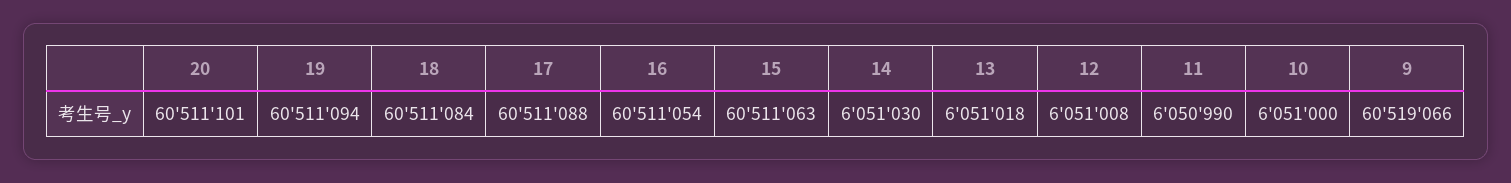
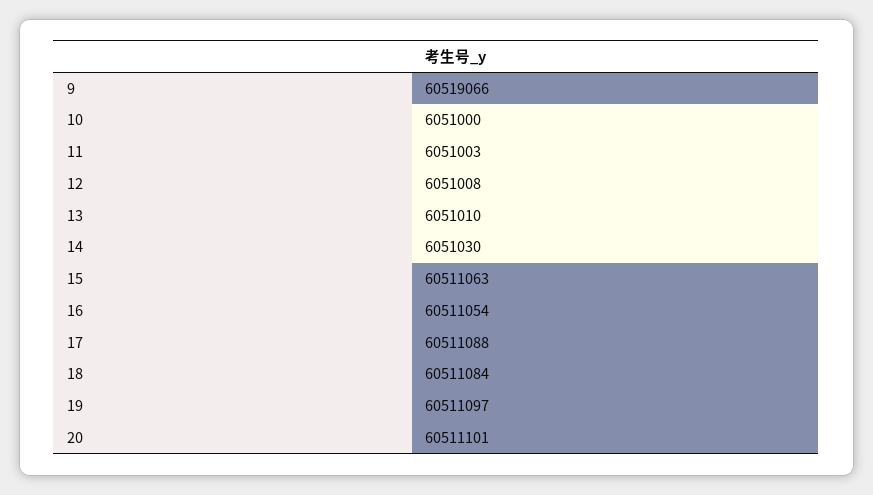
  {
    "20": 60511101,
-   "19": 60511094,
+   "19": 60511097,
    "18": 60511084,
    "17": 60511088,
    "16": 60511054,
    "15": 60511063,
    "14": 6051030,
-   "13": 6051018,
+   "13": 6051010,
    "12": 6051008,
-   "11": 6050990,
+   "11": 6051003,
    "10": 6051000,
    "9": 60519066
  }

